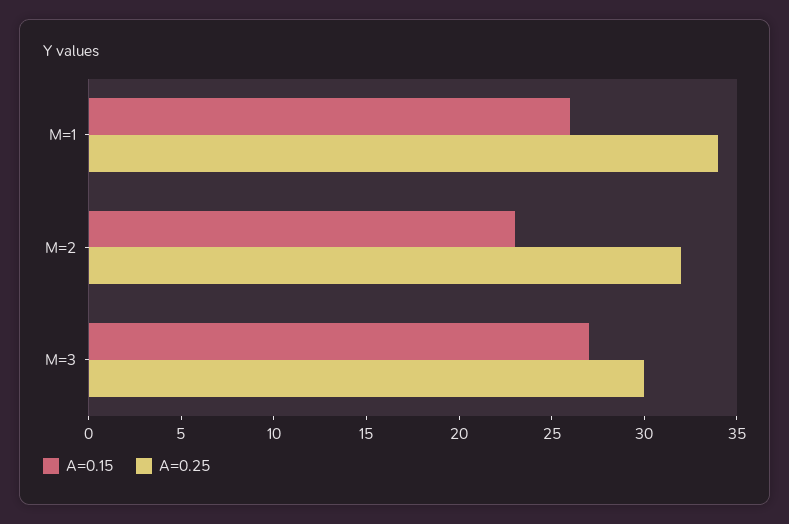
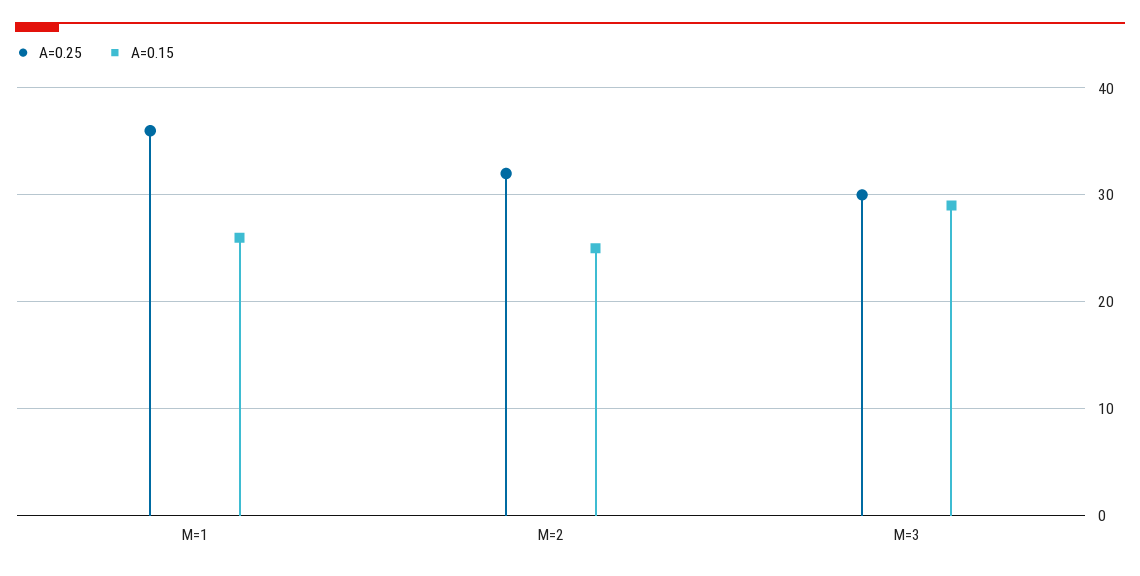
  {
    "A=0.15": {
      "M=1": 26,
-     "M=2": 23,
+     "M=2": 25,
-     "M=3": 27
+     "M=3": 29
    },
    "A=0.25": {
-     "M=1": 34,
+     "M=1": 36,
      "M=2": 32,
      "M=3": 30
    }
  }

